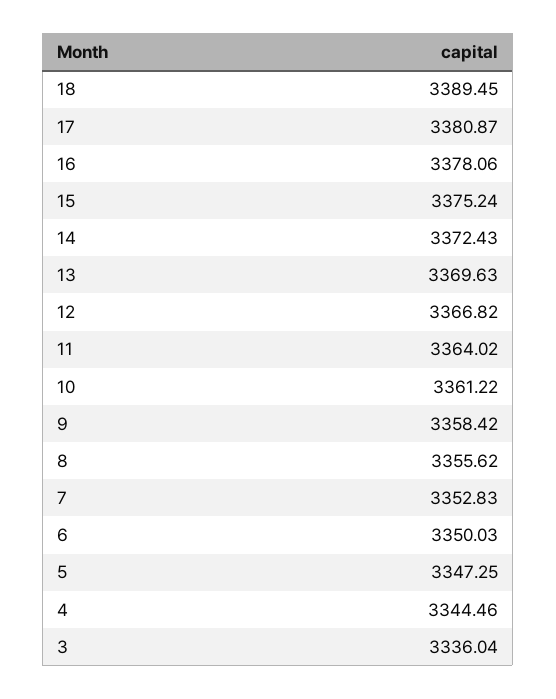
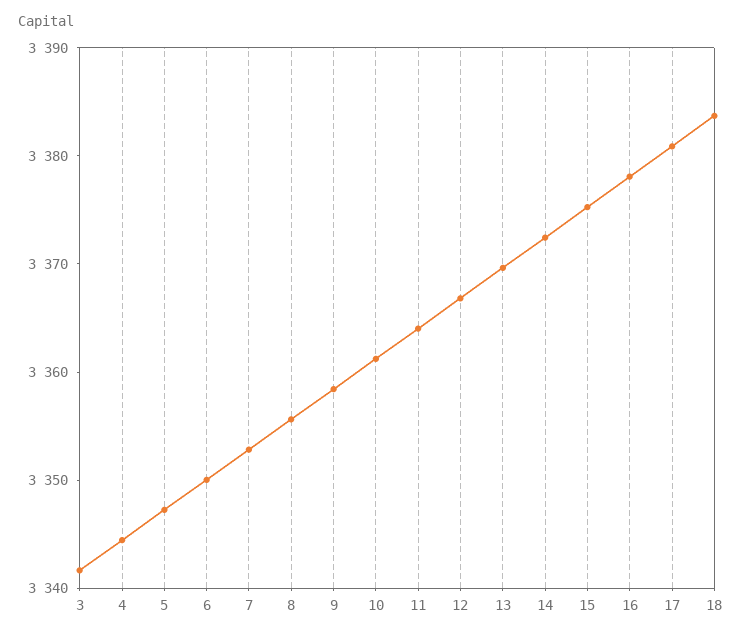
  {
-   "18": 3389.45,
+   "18": 3384,
    "17": 3380.87,
    "16": 3378.06,
    "15": 3375.24,
    "14": 3372.43,
    "13": 3369.63,
    "12": 3366.82,
    "11": 3364.02,
    "10": 3361.22,
    "9": 3358.42,
    "8": 3355.62,
    "7": 3352.83,
    "6": 3350.03,
    "5": 3347.25,
    "4": 3344.46,
-   "3": 3336.04
+   "3": 3342
  }

